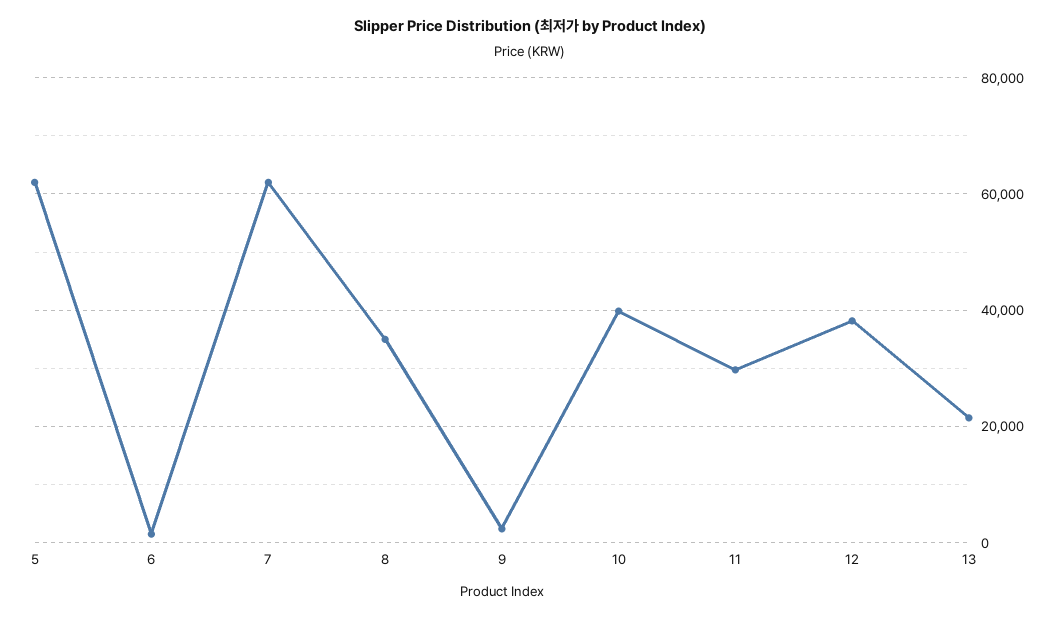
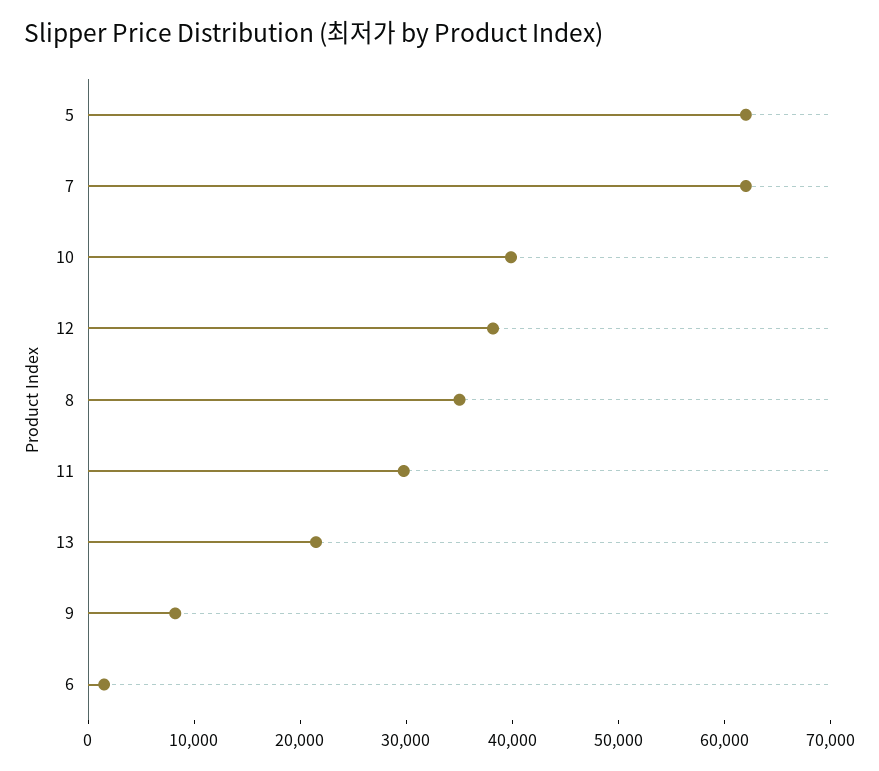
  {
    "5": 62000,
    "6": 2000,
    "7": 62000,
    "8": 36000,
-   "9": 2000,
+   "9": 8000,
    "10": 40000,
    "11": 30000,
    "12": 38000,
    "13": 22000
  }

